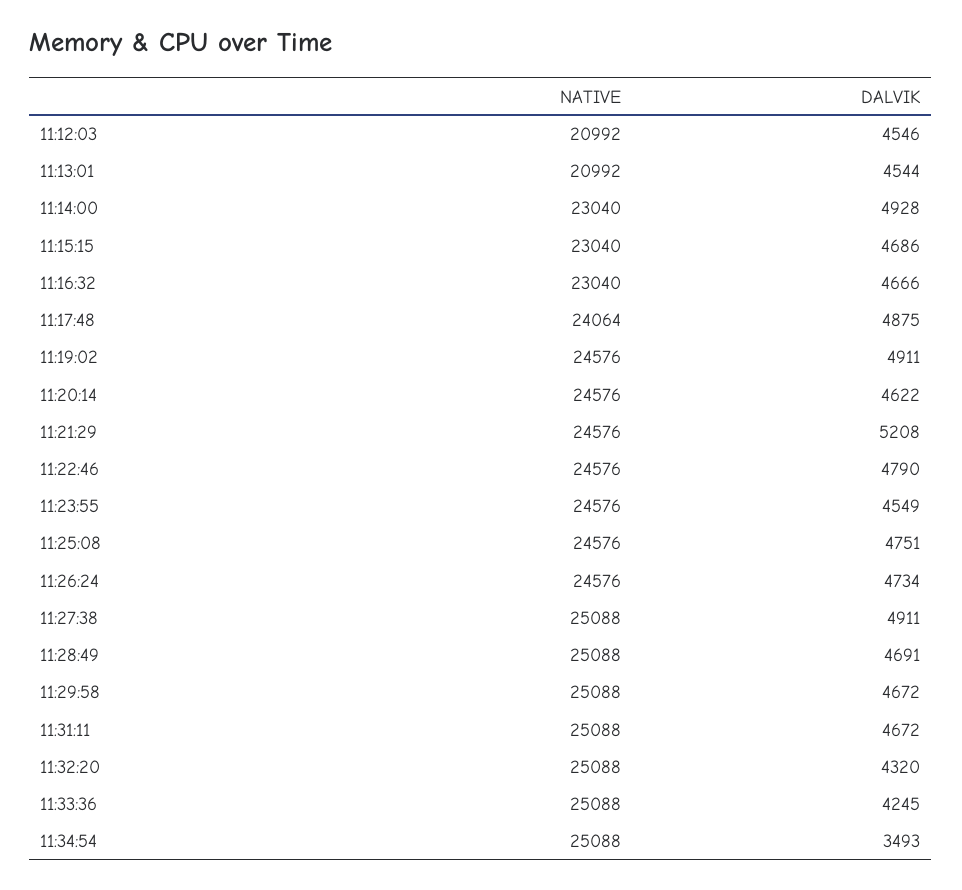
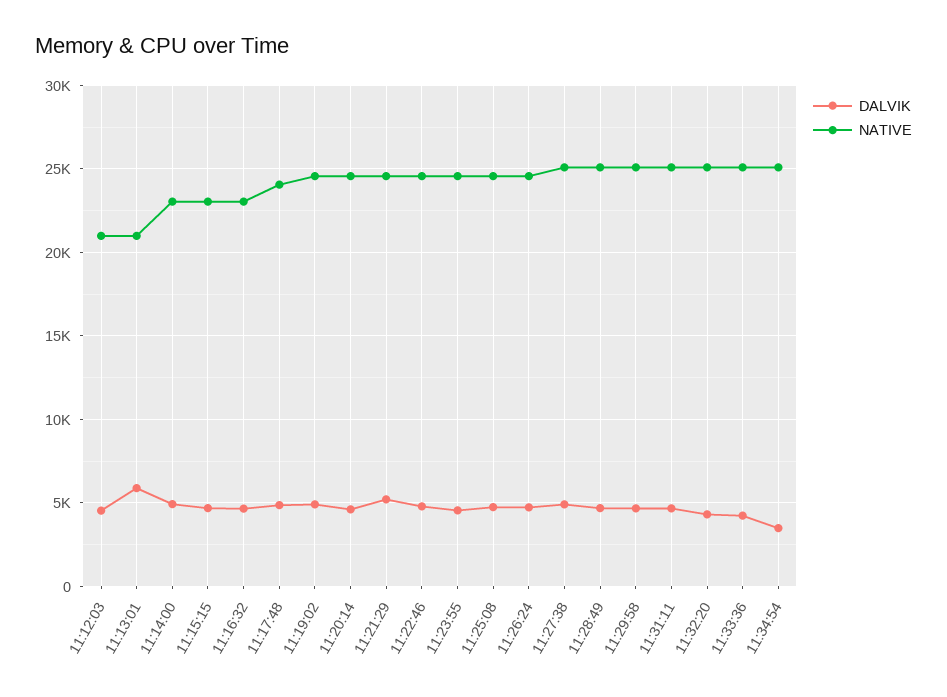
  {
    "NATIVE": {
      "11:12:03": 20992,
      "11:13:01": 20992,
      "11:14:00": 23040,
      "11:15:15": 23040,
      "11:16:32": 23040,
      "11:17:48": 24064,
      "11:19:02": 24576,
      "11:20:14": 24576,
      "11:21:29": 24576,
      "11:22:46": 24576,
      "11:23:55": 24576,
      "11:25:08": 24576,
      "11:26:24": 24576,
      "11:27:38": 25088,
      "11:28:49": 25088,
      "11:29:58": 25088,
      "11:31:11": 25088,
      "11:32:20": 25088,
      "11:33:36": 25088,
      "11:34:54": 25088
    },
    "DALVIK": {
      "11:12:03": 4546,
-     "11:13:01": 4544,
+     "11:13:01": 6000,
      "11:14:00": 4928,
      "11:15:15": 4686,
      "11:16:32": 4666,
      "11:17:48": 4875,
      "11:19:02": 4911,
      "11:20:14": 4622,
      "11:21:29": 5208,
      "11:22:46": 4790,
      "11:23:55": 4549,
      "11:25:08": 4751,
      "11:26:24": 4734,
      "11:27:38": 4911,
      "11:28:49": 4691,
      "11:29:58": 4672,
      "11:31:11": 4672,
      "11:32:20": 4320,
      "11:33:36": 4245,
      "11:34:54": 3493
    }
  }

